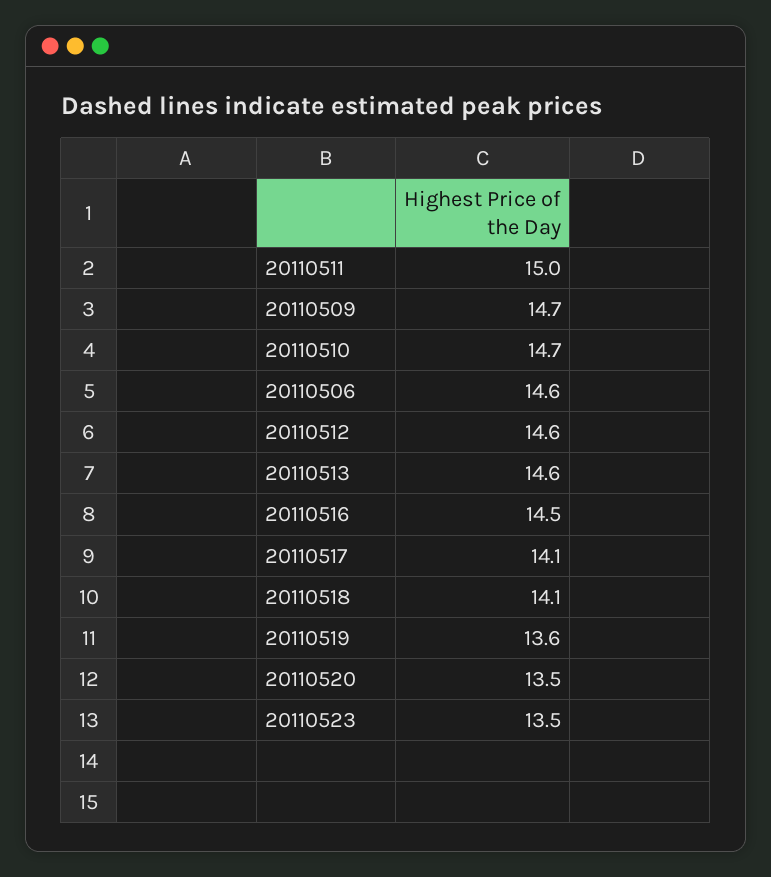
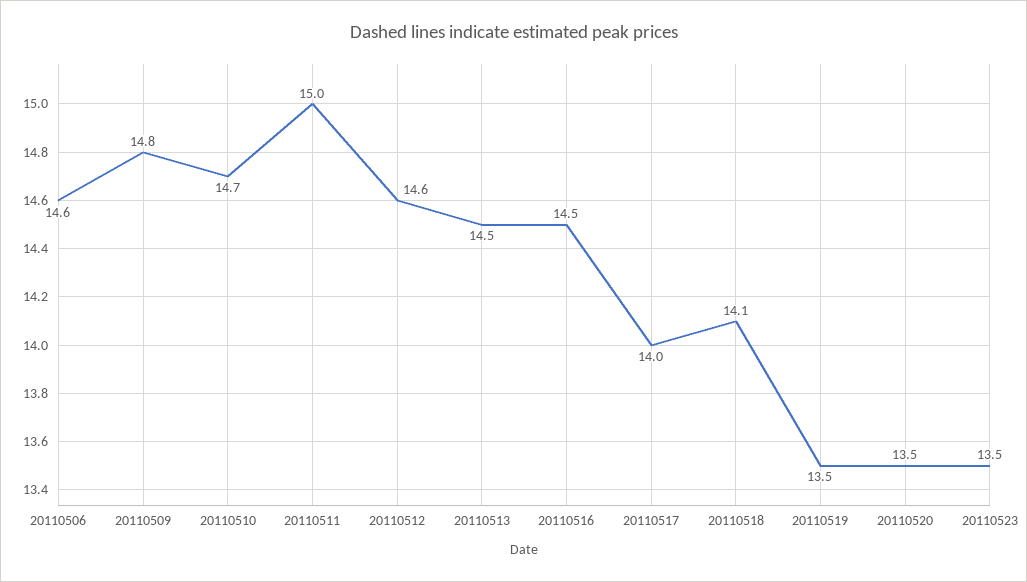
  {
    "20110511": 15,
-   "20110509": 14.7,
+   "20110509": 14.8,
    "20110510": 14.7,
    "20110506": 14.6,
    "20110512": 14.6,
-   "20110513": 14.6,
+   "20110513": 14.5,
    "20110516": 14.5,
-   "20110517": 14.1,
+   "20110517": 14,
    "20110518": 14.1,
-   "20110519": 13.6,
+   "20110519": 13.5,
    "20110520": 13.5,
    "20110523": 13.5
  }

